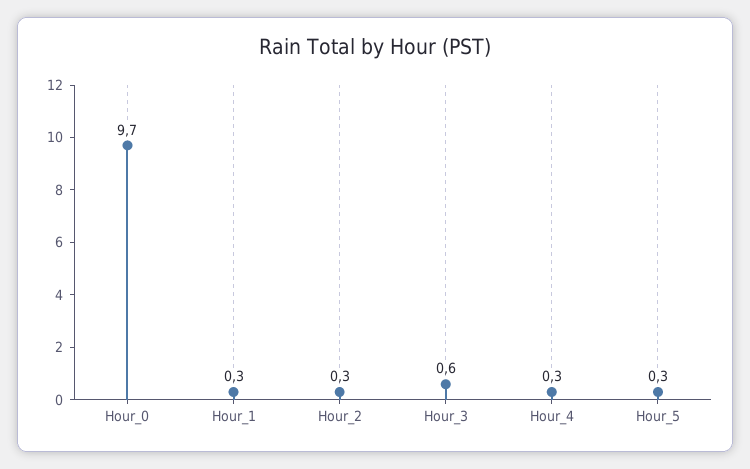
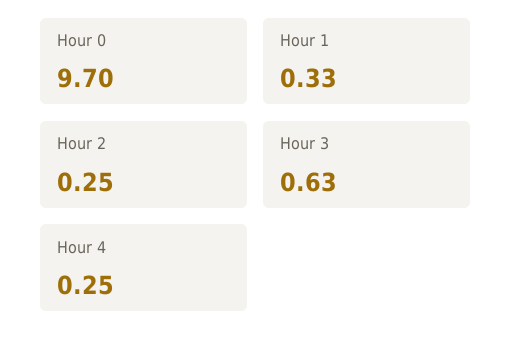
  {
    "Hour_0": 9.7,
    "Hour_1": 0.33,
    "Hour_2": 0.25,
    "Hour_3": 0.63,
-   "Hour_4": 0.25,
+   "Hour_4": 0.25
-   "Hour_5": 0.3
  }

